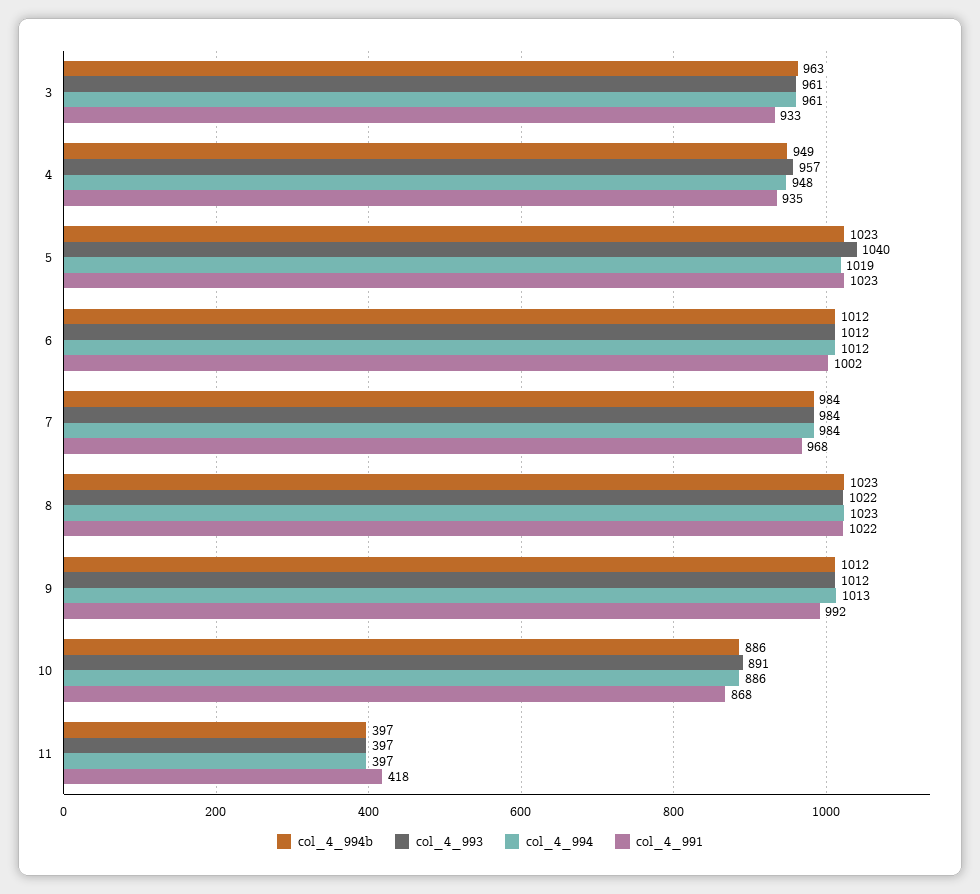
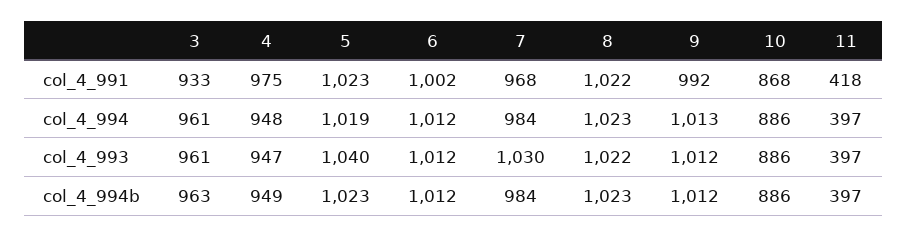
  {
    "col_4_994b": {
      "3": 963,
      "4": 949,
      "5": 1023,
      "6": 1012,
      "7": 984,
      "8": 1023,
      "9": 1012,
      "10": 886,
      "11": 397
    },
    "col_4_993": {
      "3": 961,
-     "4": 957,
+     "4": 947,
      "5": 1040,
      "6": 1012,
-     "7": 984,
+     "7": 1030,
      "8": 1022,
      "9": 1012,
-     "10": 891,
+     "10": 886,
      "11": 397
    },
    "col_4_994": {
      "3": 961,
      "4": 948,
      "5": 1019,
      "6": 1012,
      "7": 984,
      "8": 1023,
      "9": 1013,
      "10": 886,
      "11": 397
    },
    "col_4_991": {
      "3": 933,
-     "4": 935,
+     "4": 975,
      "5": 1023,
      "6": 1002,
      "7": 968,
      "8": 1022,
      "9": 992,
      "10": 868,
      "11": 418
    }
  }

